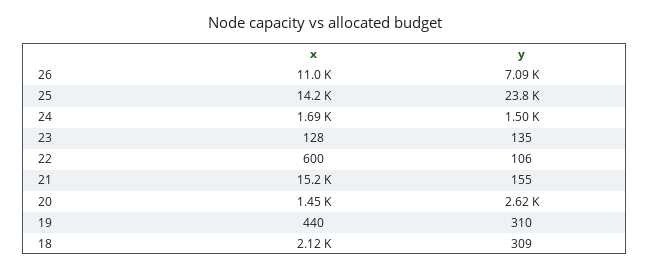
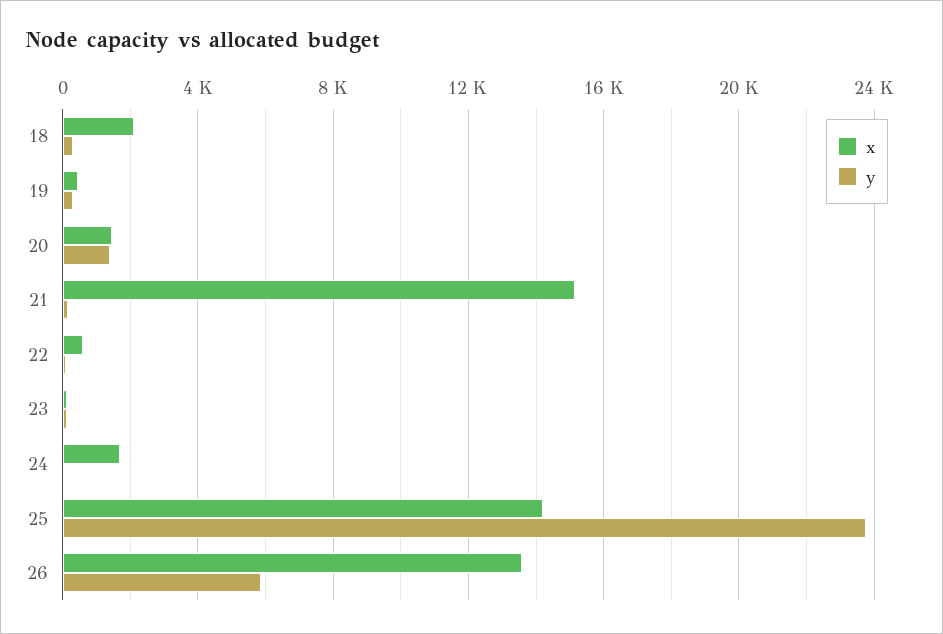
  {
    "x": {
-     "26": 11000,
+     "26": 13500,
      "25": 14200,
      "24": 1690,
      "23": 128,
      "22": 600,
      "21": 15200,
      "20": 1450,
      "19": 440,
      "18": 2120
    },
    "y": {
-     "26": 7090,
+     "26": 6000,
      "25": 23800,
-     "24": 1500,
+     "24": 0,
      "23": 135,
      "22": 106,
      "21": 155,
-     "20": 2620,
+     "20": 1500,
      "19": 310,
      "18": 309
    }
  }

